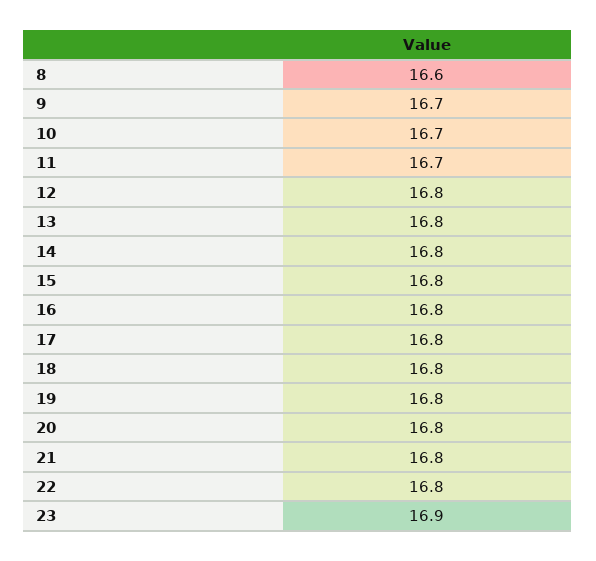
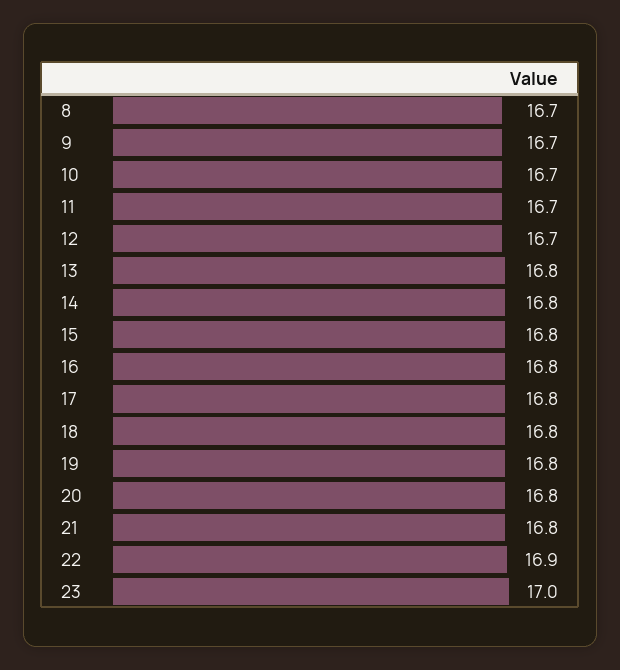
  {
-   "8": 16.6,
+   "8": 16.7,
    "9": 16.7,
    "10": 16.7,
    "11": 16.7,
-   "12": 16.8,
+   "12": 16.7,
    "13": 16.8,
    "14": 16.8,
    "15": 16.8,
    "16": 16.8,
    "17": 16.8,
    "18": 16.8,
    "19": 16.8,
    "20": 16.8,
    "21": 16.8,
-   "22": 16.8,
+   "22": 16.9,
-   "23": 16.9
+   "23": 17
  }

